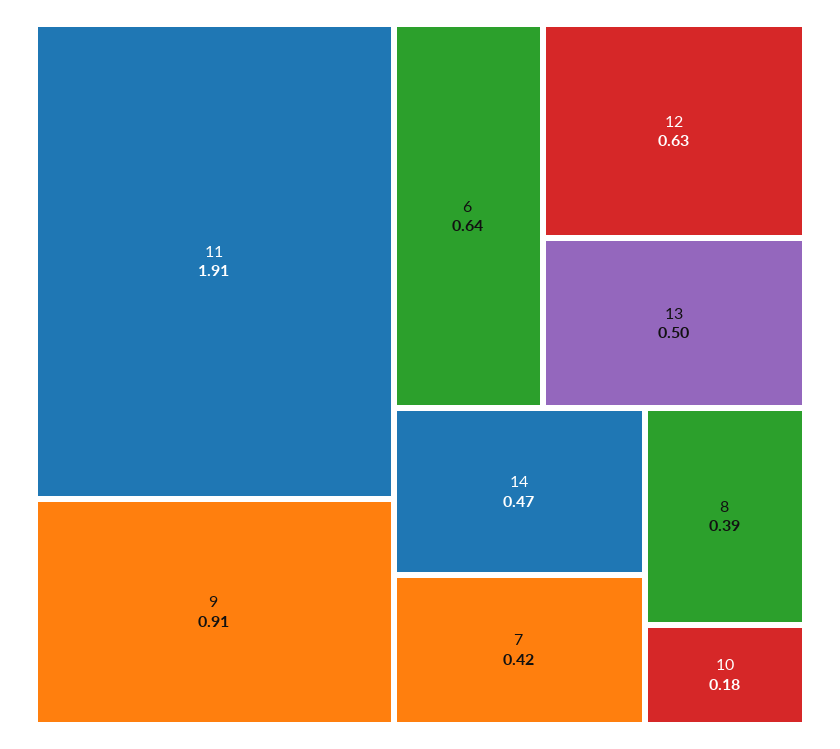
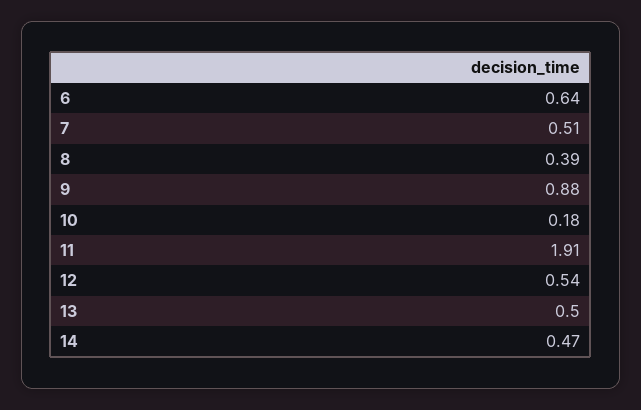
  {
    "11": 1.91,
-   "9": 0.91,
+   "9": 0.88,
    "6": 0.64,
-   "12": 0.63,
+   "12": 0.54,
    "13": 0.5,
    "14": 0.47,
-   "7": 0.42,
+   "7": 0.51,
    "8": 0.39,
    "10": 0.18
  }

